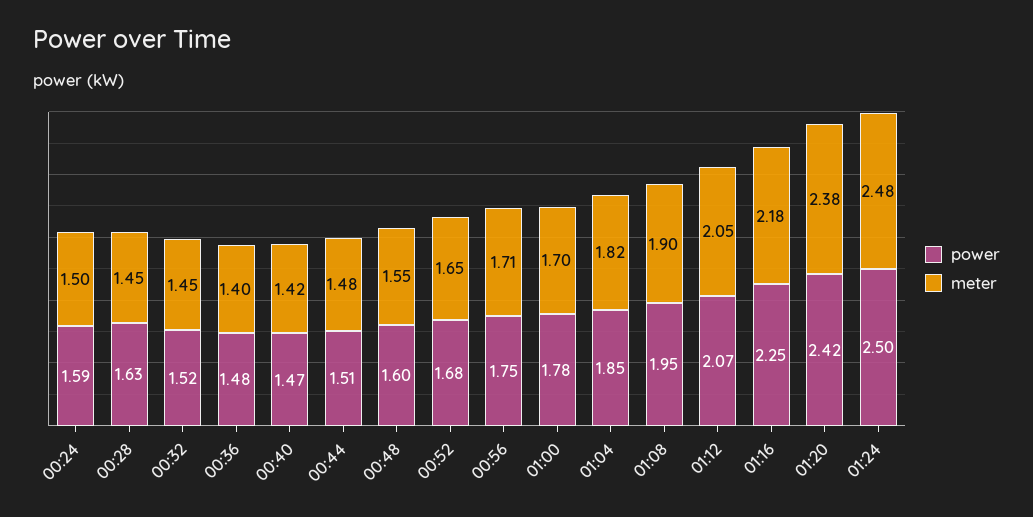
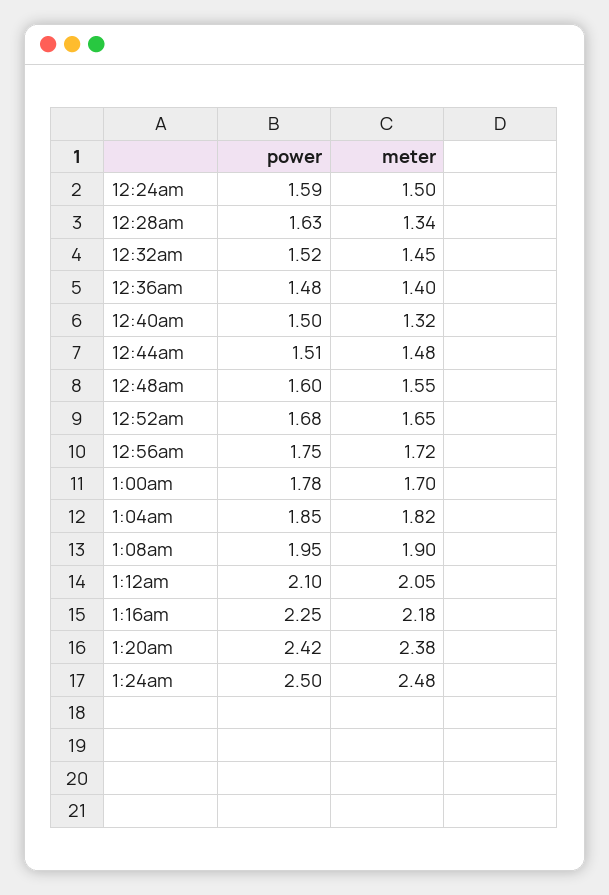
  {
    "power": {
      "00:24": 1.59,
      "00:28": 1.63,
      "00:32": 1.52,
      "00:36": 1.48,
-     "00:40": 1.47,
+     "00:40": 1.5,
      "00:44": 1.51,
      "00:48": 1.6,
      "00:52": 1.68,
      "00:56": 1.75,
      "01:00": 1.78,
      "01:04": 1.85,
      "01:08": 1.95,
-     "01:12": 2.07,
+     "01:12": 2.1,
      "01:16": 2.25,
      "01:20": 2.42,
      "01:24": 2.5
    },
    "meter": {
      "00:24": 1.5,
-     "00:28": 1.45,
+     "00:28": 1.34,
      "00:32": 1.45,
      "00:36": 1.4,
-     "00:40": 1.42,
+     "00:40": 1.32,
      "00:44": 1.48,
      "00:48": 1.55,
      "00:52": 1.65,
-     "00:56": 1.71,
+     "00:56": 1.72,
      "01:00": 1.7,
      "01:04": 1.82,
      "01:08": 1.9,
      "01:12": 2.05,
      "01:16": 2.18,
      "01:20": 2.38,
      "01:24": 2.48
    }
  }

